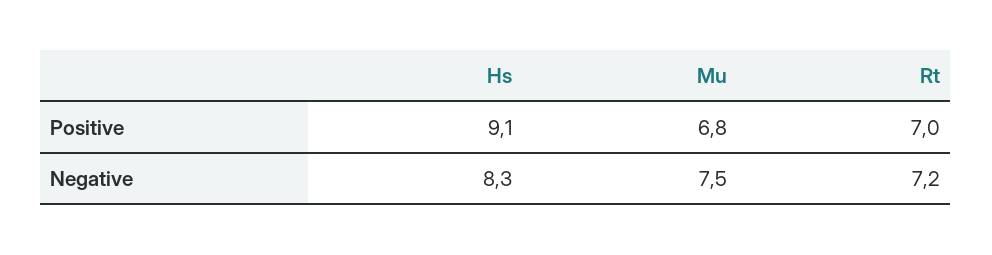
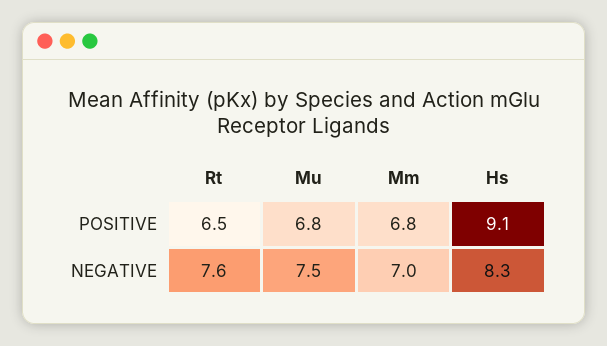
  {
    "Hs": {
      "Positive": 9.1,
      "Negative": 8.3
    },
    "Mu": {
      "Positive": 6.8,
      "Negative": 7.5
    },
    "Rt": {
-     "Positive": 7,
+     "Positive": 6.5,
-     "Negative": 7.2
+     "Negative": 7.6
-   }
+   },
+   "Mm": {
+     "Positive": 6.8,
+     "Negative": 7
+   }
  }

